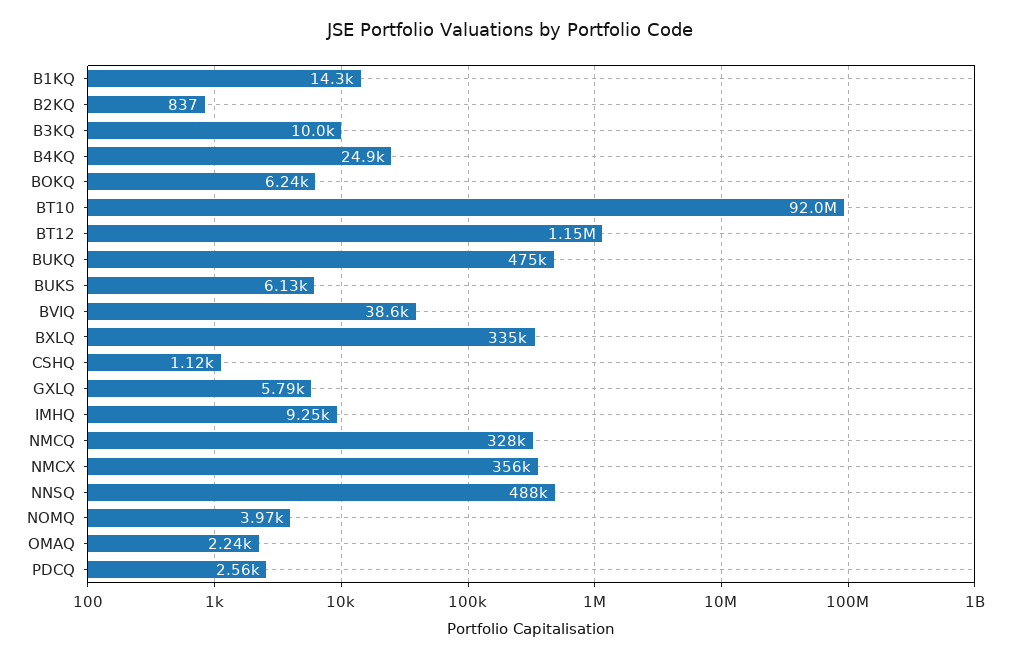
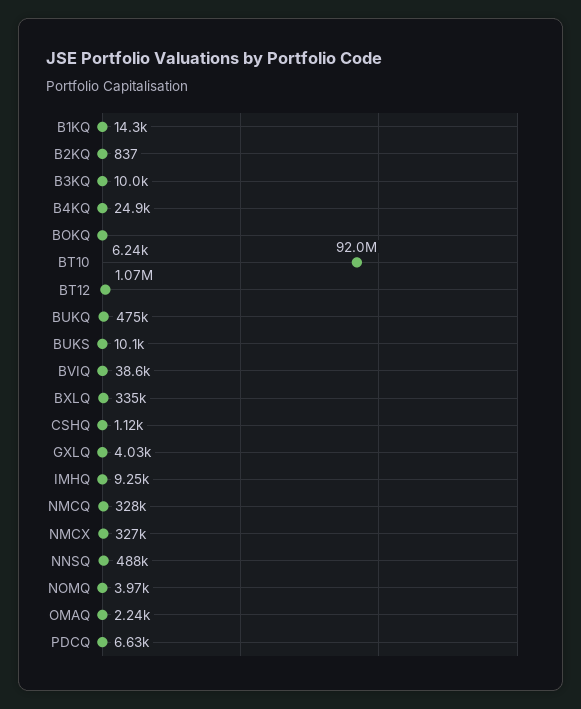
  {
    "B1KQ": 14300,
    "B2KQ": 837,
    "B3KQ": 10000,
    "B4KQ": 24900,
    "BOKQ": 6240,
    "BT10": 92000000,
-   "BT12": 1150000,
+   "BT12": 1070000,
    "BUKQ": 475000,
-   "BUKS": 6130,
+   "BUKS": 10100,
    "BVIQ": 38600,
    "BXLQ": 335000,
    "CSHQ": 1120,
-   "GXLQ": 5790,
+   "GXLQ": 4030,
    "IMHQ": 9250,
    "NMCQ": 328000,
-   "NMCX": 356000,
+   "NMCX": 327000,
    "NNSQ": 488000,
    "NOMQ": 3970,
    "OMAQ": 2240,
-   "PDCQ": 2560
+   "PDCQ": 6630
  }

